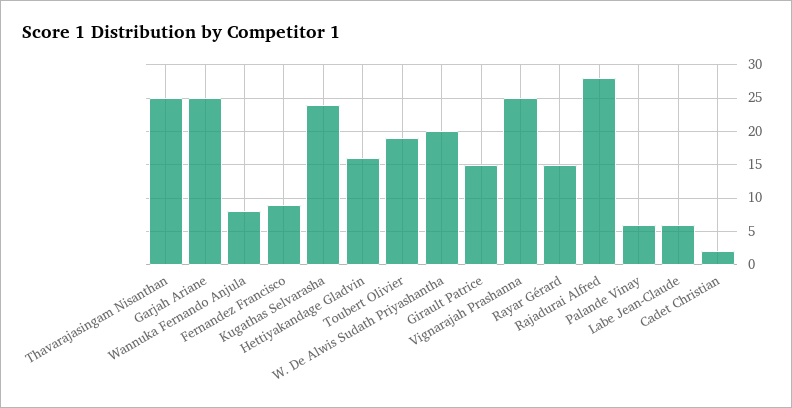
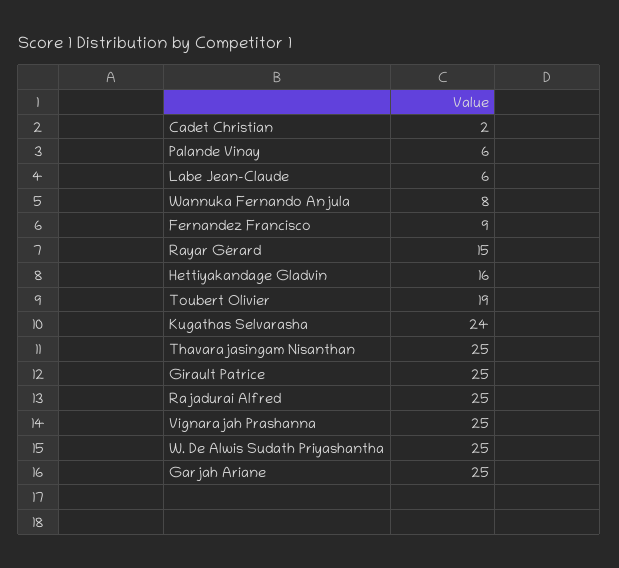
  {
    "Thavarajasingam Nisanthan": 25,
    "Garjah Ariane": 25,
    "Wannuka Fernando Anjula": 8,
    "Fernandez Francisco": 9,
    "Kugathas Selvarasha": 24,
    "Hettiyakandage Gladvin": 16,
    "Toubert Olivier": 19,
-   "W. De Alwis Sudath Priyashantha": 20,
+   "W. De Alwis Sudath Priyashantha": 25,
-   "Girault Patrice": 15,
+   "Girault Patrice": 25,
    "Vignarajah Prashanna": 25,
    "Rayar Gérard": 15,
-   "Rajadurai Alfred": 28,
+   "Rajadurai Alfred": 25,
    "Palande Vinay": 6,
    "Labe Jean-Claude": 6,
    "Cadet Christian": 2
  }

